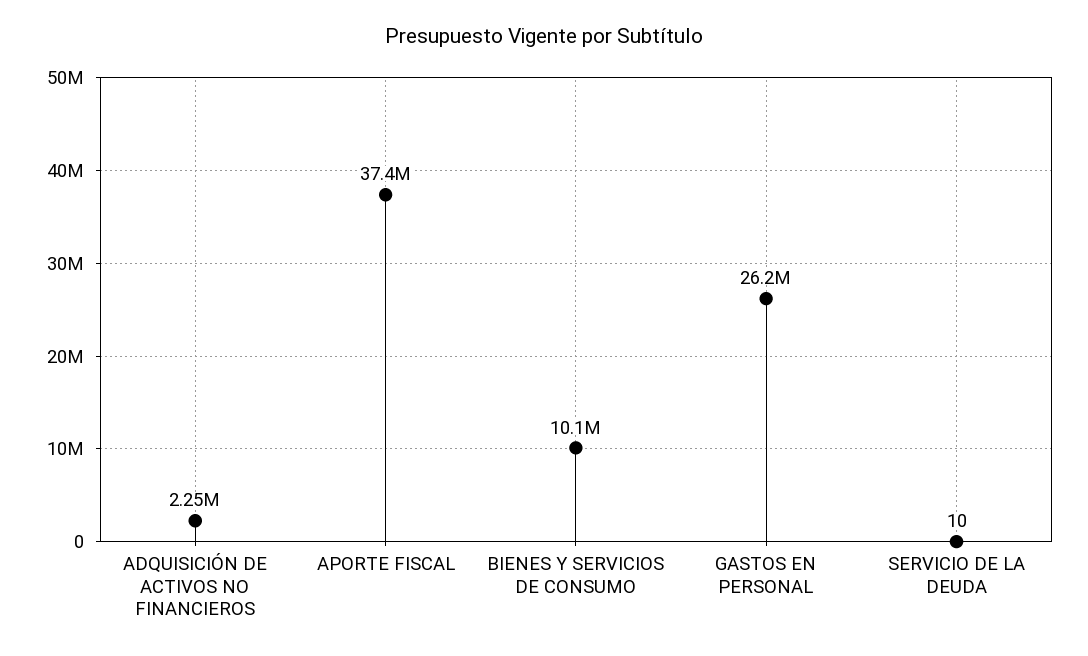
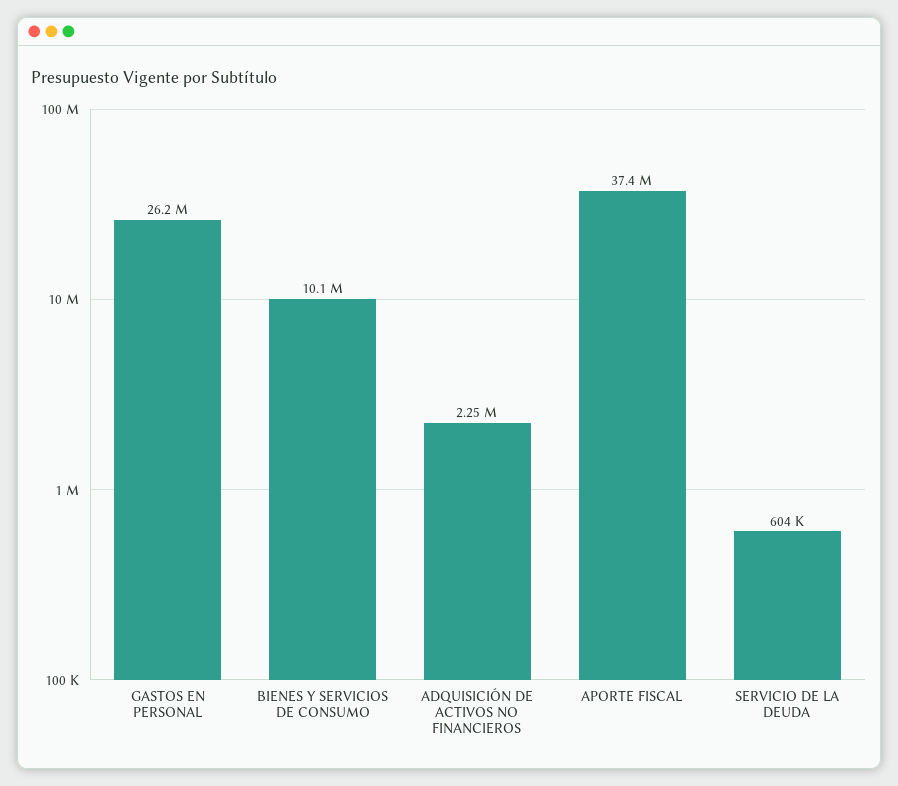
  {
    "ADQUISICIÓN DE ACTIVOS NO FINANCIEROS": 2250000,
    "APORTE FISCAL": 37400000,
    "BIENES Y SERVICIOS DE CONSUMO": 10100000,
    "GASTOS EN PERSONAL": 26200000,
-   "SERVICIO DE LA DEUDA": 10
+   "SERVICIO DE LA DEUDA": 604000
  }

